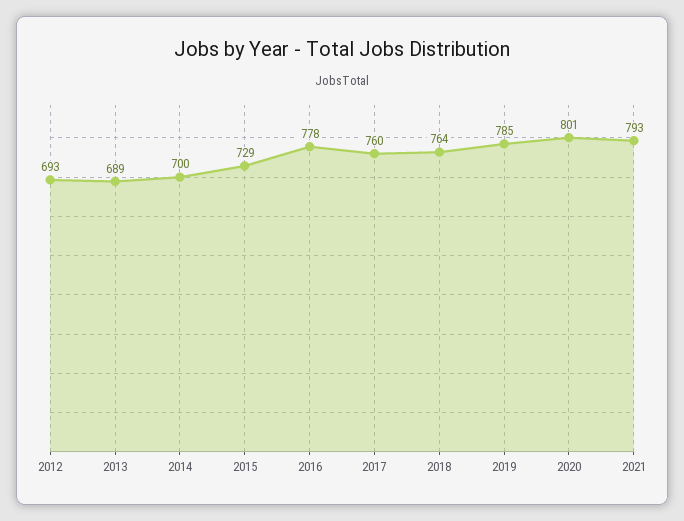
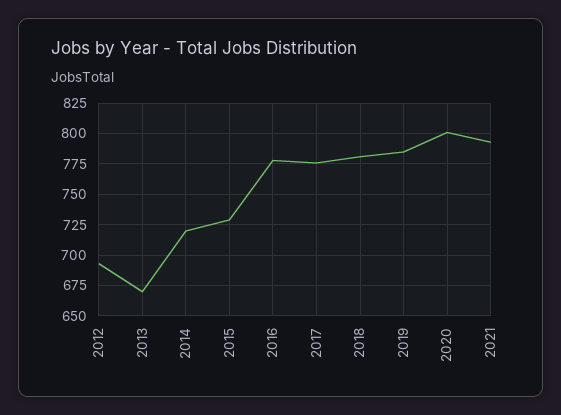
  {
    "2012": 693,
-   "2013": 689,
+   "2013": 670,
-   "2014": 700,
+   "2014": 720,
    "2015": 729,
    "2016": 778,
-   "2017": 760,
+   "2017": 775,
-   "2018": 764,
+   "2018": 780,
    "2019": 785,
    "2020": 801,
    "2021": 793
  }

